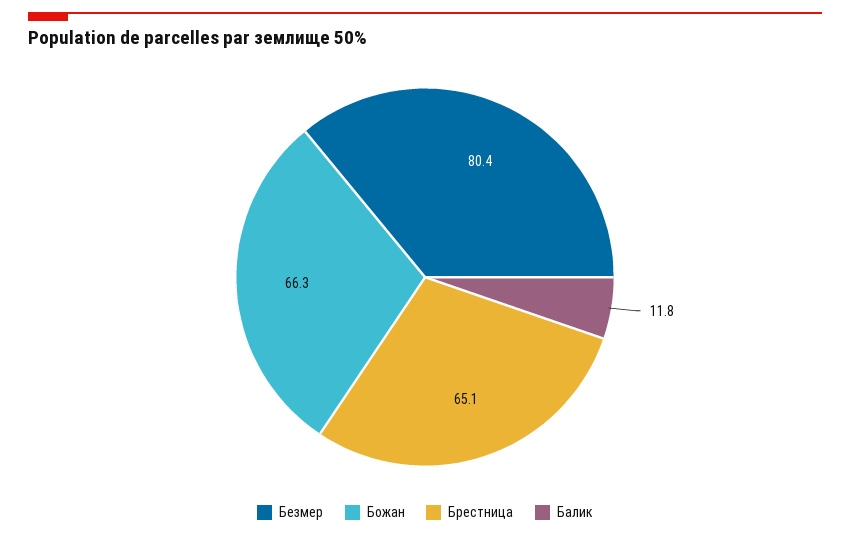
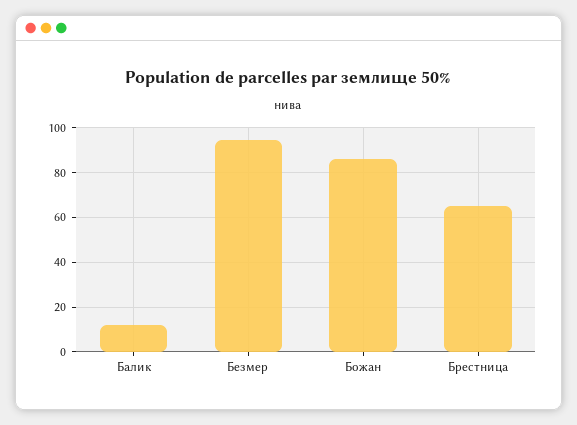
  {
-   "Безмер": 80.4,
+   "Безмер": 95,
-   "Божан": 66.3,
+   "Божан": 85,
    "Брестница": 65.1,
    "Балик": 11.8
  }

